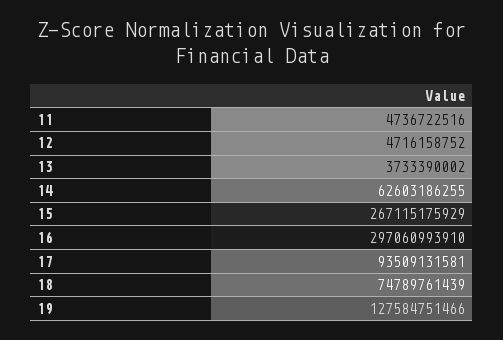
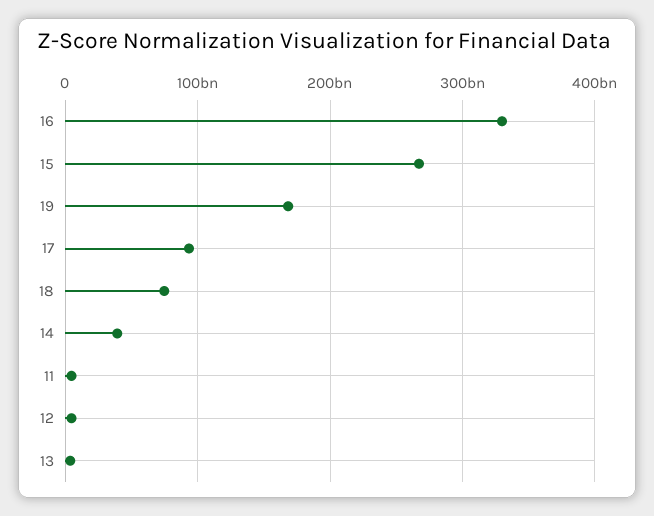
  {
    "11": 4736722516,
    "12": 4716158752,
    "13": 3733390002,
-   "14": 62603186255,
+   "14": 40000000000,
    "15": 267115175929,
-   "16": 297060993910,
+   "16": 330000000000,
    "17": 93509131581,
    "18": 74789761439,
-   "19": 127584751466
+   "19": 170000000000
  }

